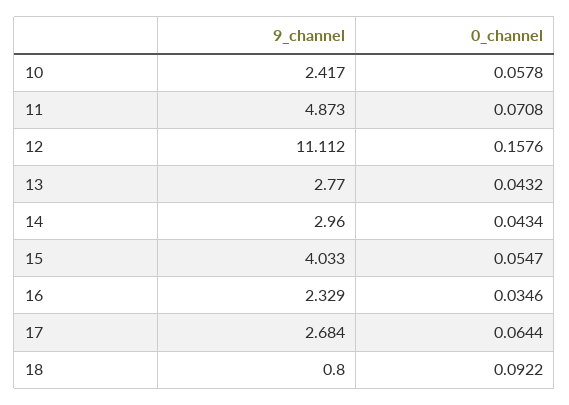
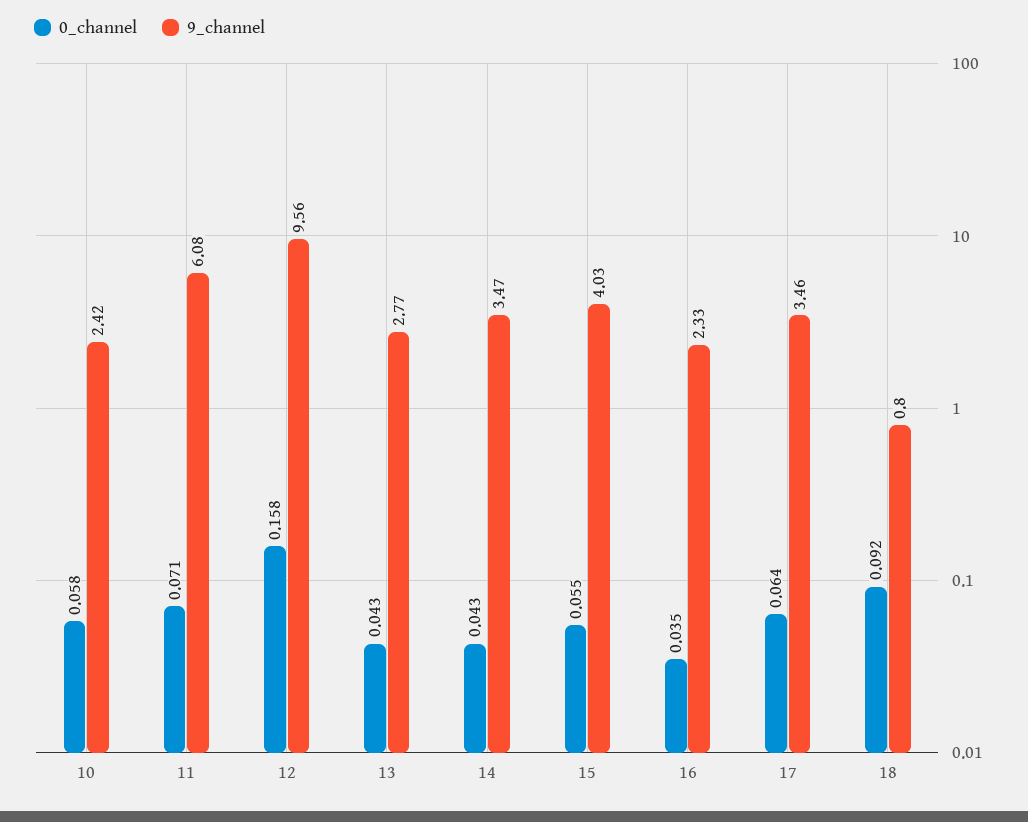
  {
    "9_channel": {
      "10": 2.417,
-     "11": 4.873,
+     "11": 6.08,
-     "12": 11.112,
+     "12": 9.56,
      "13": 2.77,
-     "14": 2.96,
+     "14": 3.47,
      "15": 4.033,
      "16": 2.329,
-     "17": 2.684,
+     "17": 3.46,
      "18": 0.8
    },
    "0_channel": {
      "10": 0.0578,
      "11": 0.0708,
      "12": 0.1576,
      "13": 0.0432,
      "14": 0.0434,
      "15": 0.0547,
      "16": 0.0346,
      "17": 0.0644,
      "18": 0.0922
    }
  }

